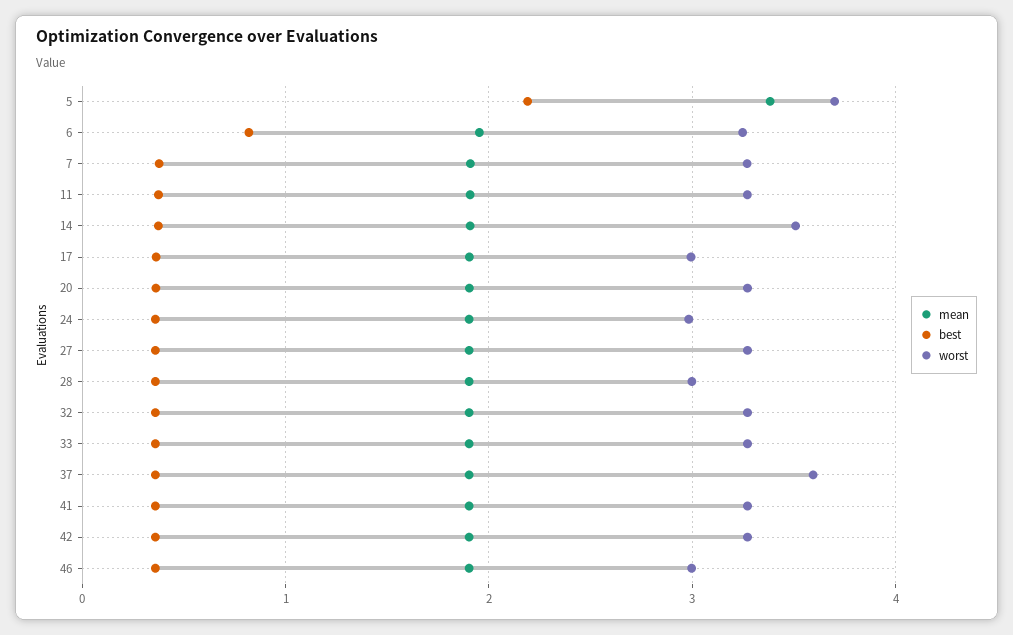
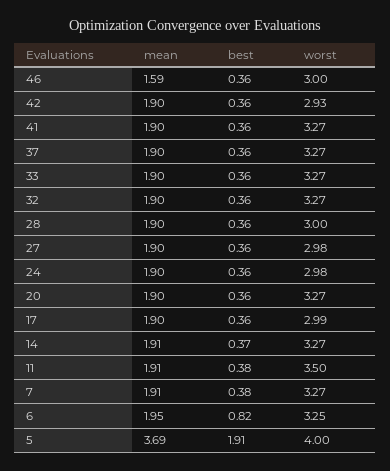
  {
    "mean": {
-     "5": 3.4,
+     "5": 3.69,
      "6": 1.95,
      "7": 1.91,
      "11": 1.91,
      "14": 1.91,
      "17": 1.9,
      "20": 1.9,
      "24": 1.9,
      "27": 1.9,
      "28": 1.9,
      "32": 1.9,
      "33": 1.9,
      "37": 1.9,
      "41": 1.9,
      "42": 1.9,
-     "46": 1.9
+     "46": 1.59
    },
    "best": {
-     "5": 2.2,
+     "5": 1.91,
      "6": 0.82,
      "7": 0.38,
      "11": 0.38,
      "14": 0.37,
      "17": 0.36,
      "20": 0.36,
      "24": 0.36,
      "27": 0.36,
      "28": 0.36,
      "32": 0.36,
      "33": 0.36,
      "37": 0.36,
      "41": 0.36,
      "42": 0.36,
      "46": 0.36
    },
    "worst": {
-     "5": 3.7,
+     "5": 4,
      "6": 3.25,
      "7": 3.27,
-     "11": 3.3,
+     "11": 3.5,
-     "14": 3.5,
+     "14": 3.27,
      "17": 2.99,
      "20": 3.27,
      "24": 2.98,
-     "27": 3.3,
+     "27": 2.98,
      "28": 3,
      "32": 3.27,
      "33": 3.27,
-     "37": 3.6,
+     "37": 3.27,
      "41": 3.27,
-     "42": 3.3,
+     "42": 2.93,
      "46": 3
    }
  }

